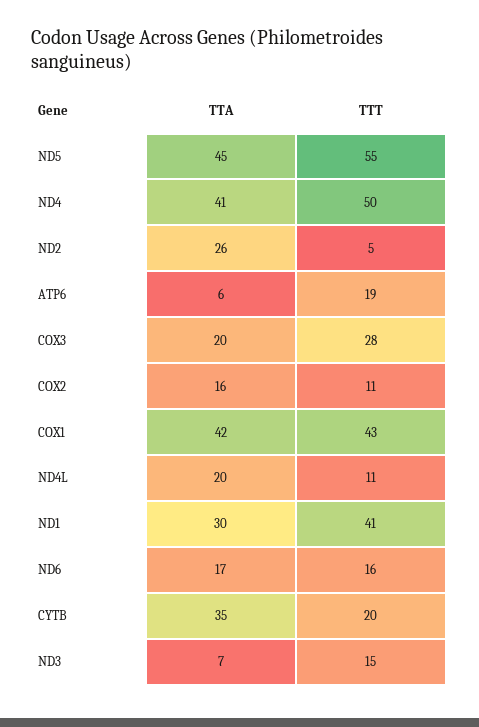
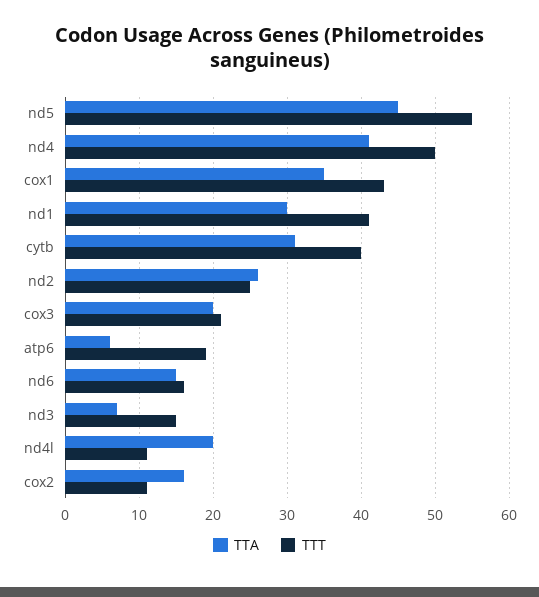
  {
    "TTA": {
      "ND5": 45,
      "ND4": 41,
      "ND2": 26,
      "ATP6": 6,
      "COX3": 20,
      "COX2": 16,
-     "COX1": 42,
+     "COX1": 35,
      "ND4L": 20,
      "ND1": 30,
-     "ND6": 17,
+     "ND6": 15,
-     "CYTB": 35,
+     "CYTB": 31,
      "ND3": 7
    },
    "TTT": {
      "ND5": 55,
      "ND4": 50,
-     "ND2": 5,
+     "ND2": 25,
      "ATP6": 19,
-     "COX3": 28,
+     "COX3": 21,
      "COX2": 11,
      "COX1": 43,
      "ND4L": 11,
      "ND1": 41,
      "ND6": 16,
-     "CYTB": 20,
+     "CYTB": 40,
      "ND3": 15
    }
  }

